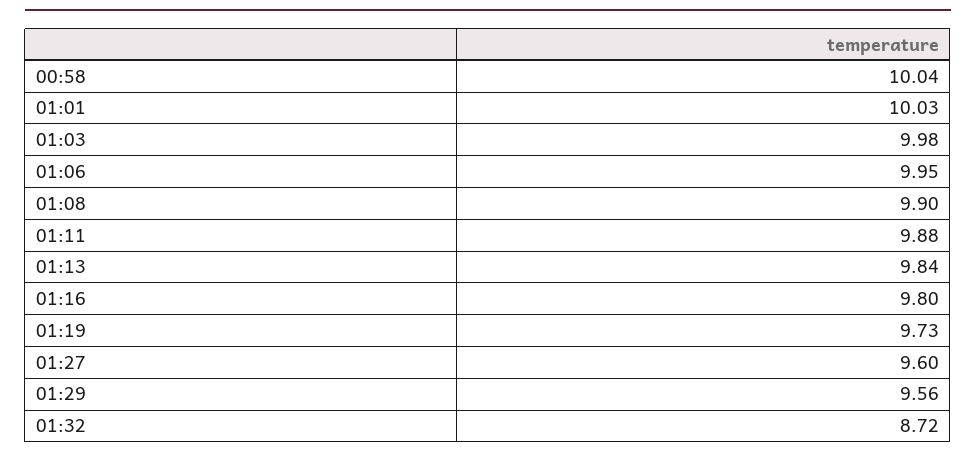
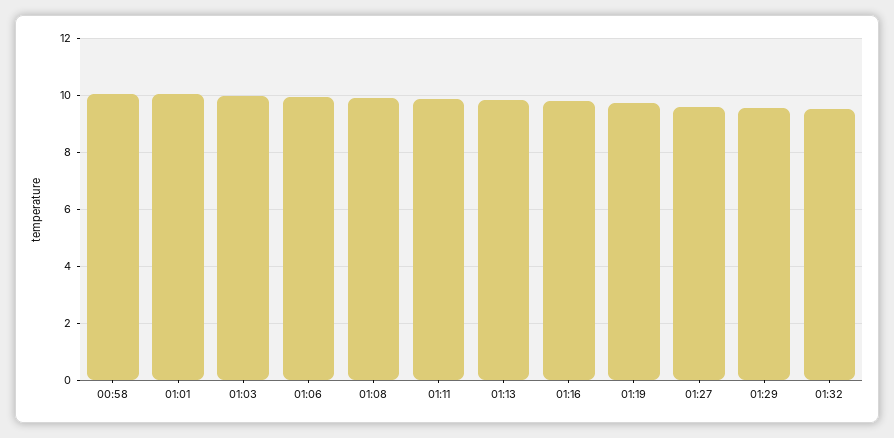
  {
    "00:58": 10.04,
    "01:01": 10.03,
    "01:03": 9.98,
    "01:06": 9.95,
    "01:08": 9.9,
    "01:11": 9.88,
    "01:13": 9.84,
    "01:16": 9.8,
    "01:19": 9.73,
    "01:27": 9.6,
    "01:29": 9.56,
-   "01:32": 8.72
+   "01:32": 9.5
  }

